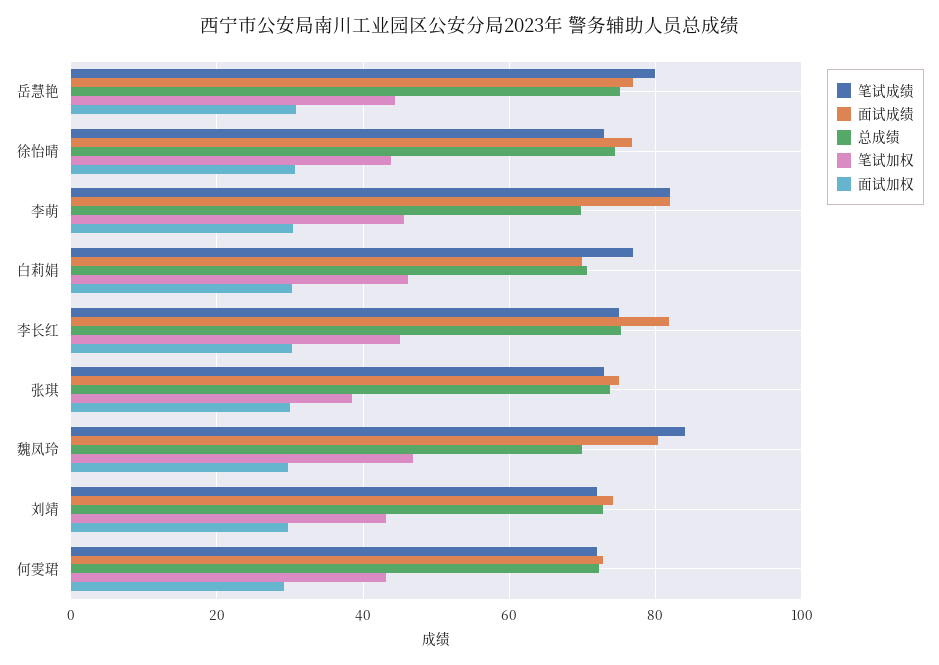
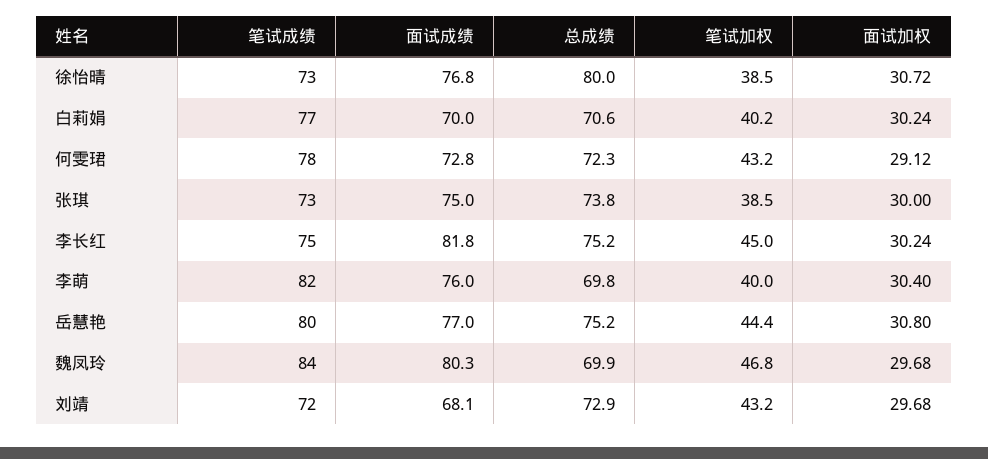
  {
    "笔试成绩": {
      "岳慧艳": 80,
      "徐怡晴": 73,
      "李萌": 82,
      "白莉娟": 77,
      "李长红": 75,
      "张琪": 73,
      "魏凤玲": 84,
      "刘靖": 72,
-     "何雯珺": 72
+     "何雯珺": 78
    },
    "面试成绩": {
      "岳慧艳": 77,
      "徐怡晴": 76.8,
-     "李萌": 82,
+     "李萌": 76,
      "白莉娟": 70,
      "李长红": 81.8,
      "张琪": 75,
      "魏凤玲": 80.3,
-     "刘靖": 74,
+     "刘靖": 68.1,
      "何雯珺": 72.8
    },
    "总成绩": {
      "岳慧艳": 75.2,
-     "徐怡晴": 74,
+     "徐怡晴": 80,
      "李萌": 69.8,
      "白莉娟": 70.6,
      "李长红": 75.2,
      "张琪": 73.8,
      "魏凤玲": 69.9,
      "刘靖": 72.9,
      "何雯珺": 72.3
    },
    "笔试加权": {
      "岳慧艳": 44.4,
-     "徐怡晴": 44,
+     "徐怡晴": 38.5,
-     "李萌": 46,
+     "李萌": 40,
-     "白莉娟": 46,
+     "白莉娟": 40.2,
      "李长红": 45,
      "张琪": 38.5,
      "魏凤玲": 46.8,
      "刘靖": 43.2,
      "何雯珺": 43.2
    },
    "面试加权": {
      "岳慧艳": 30.8,
      "徐怡晴": 30.72,
      "李萌": 30.4,
      "白莉娟": 30.24,
      "李长红": 30.24,
      "张琪": 30,
      "魏凤玲": 29.68,
      "刘靖": 29.68,
      "何雯珺": 29.12
    }
  }

